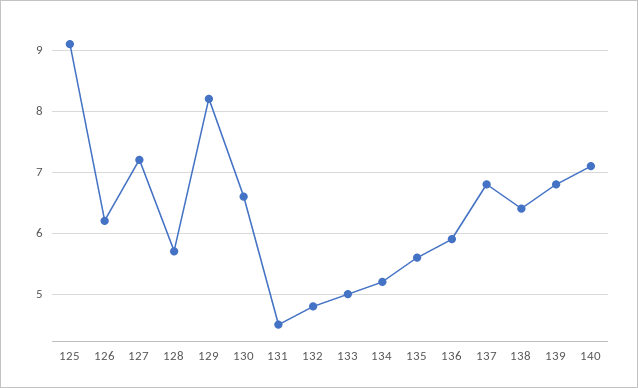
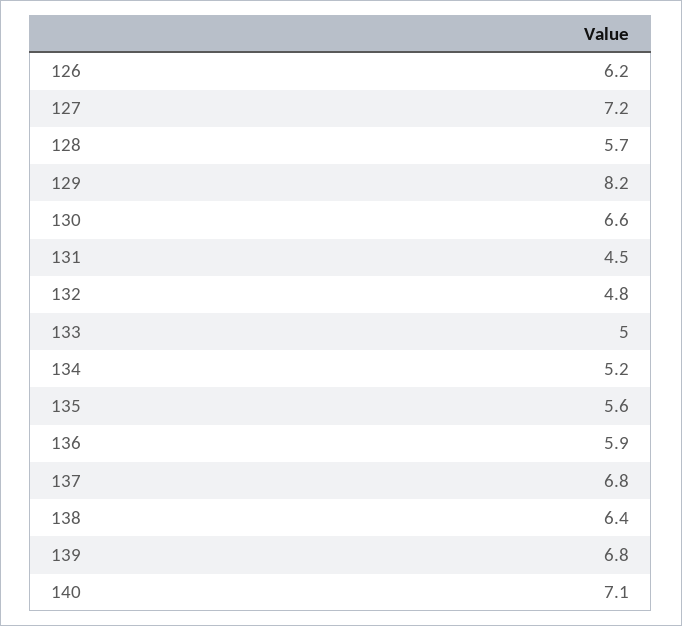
  {
-   "125": 9.1,
    "126": 6.2,
    "127": 7.2,
    "128": 5.7,
    "129": 8.2,
    "130": 6.6,
    "131": 4.5,
    "132": 4.8,
    "133": 5,
    "134": 5.2,
    "135": 5.6,
    "136": 5.9,
    "137": 6.8,
    "138": 6.4,
    "139": 6.8,
    "140": 7.1
  }

